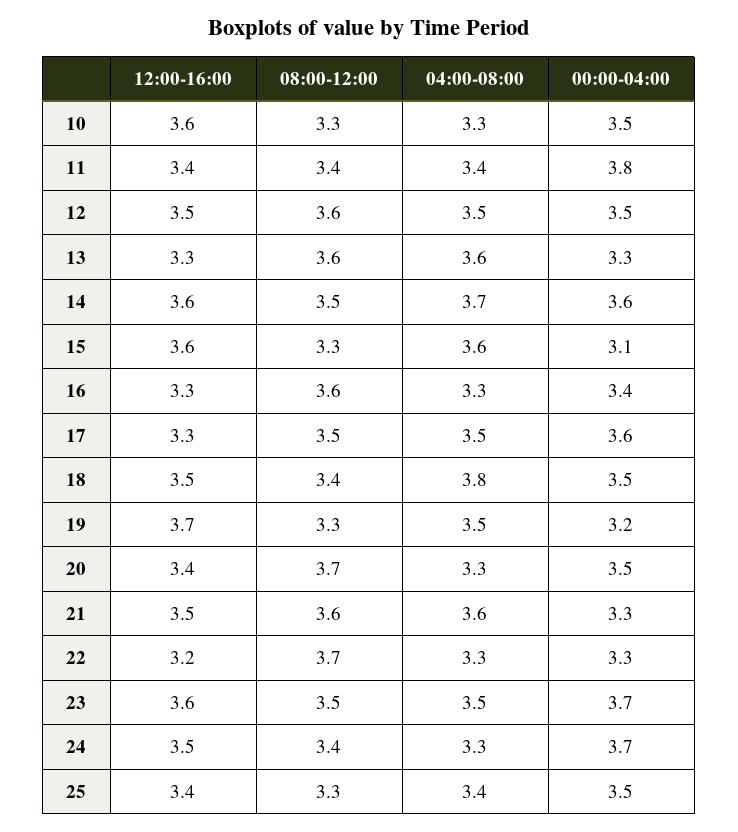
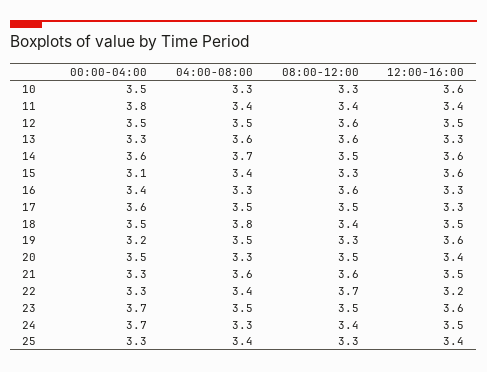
  {
    "12:00-16:00": {
      "10": 3.6,
      "11": 3.4,
      "12": 3.5,
      "13": 3.3,
      "14": 3.6,
      "15": 3.6,
      "16": 3.3,
      "17": 3.3,
      "18": 3.5,
-     "19": 3.7,
+     "19": 3.6,
      "20": 3.4,
      "21": 3.5,
      "22": 3.2,
      "23": 3.6,
      "24": 3.5,
      "25": 3.4
    },
    "08:00-12:00": {
      "10": 3.3,
      "11": 3.4,
      "12": 3.6,
      "13": 3.6,
      "14": 3.5,
      "15": 3.3,
      "16": 3.6,
      "17": 3.5,
      "18": 3.4,
      "19": 3.3,
-     "20": 3.7,
+     "20": 3.5,
      "21": 3.6,
      "22": 3.7,
      "23": 3.5,
      "24": 3.4,
      "25": 3.3
    },
    "04:00-08:00": {
      "10": 3.3,
      "11": 3.4,
      "12": 3.5,
      "13": 3.6,
      "14": 3.7,
-     "15": 3.6,
+     "15": 3.4,
      "16": 3.3,
      "17": 3.5,
      "18": 3.8,
      "19": 3.5,
      "20": 3.3,
      "21": 3.6,
-     "22": 3.3,
+     "22": 3.4,
      "23": 3.5,
      "24": 3.3,
      "25": 3.4
    },
    "00:00-04:00": {
      "10": 3.5,
      "11": 3.8,
      "12": 3.5,
      "13": 3.3,
      "14": 3.6,
      "15": 3.1,
      "16": 3.4,
      "17": 3.6,
      "18": 3.5,
      "19": 3.2,
      "20": 3.5,
      "21": 3.3,
      "22": 3.3,
      "23": 3.7,
      "24": 3.7,
-     "25": 3.5
+     "25": 3.3
    }
  }

